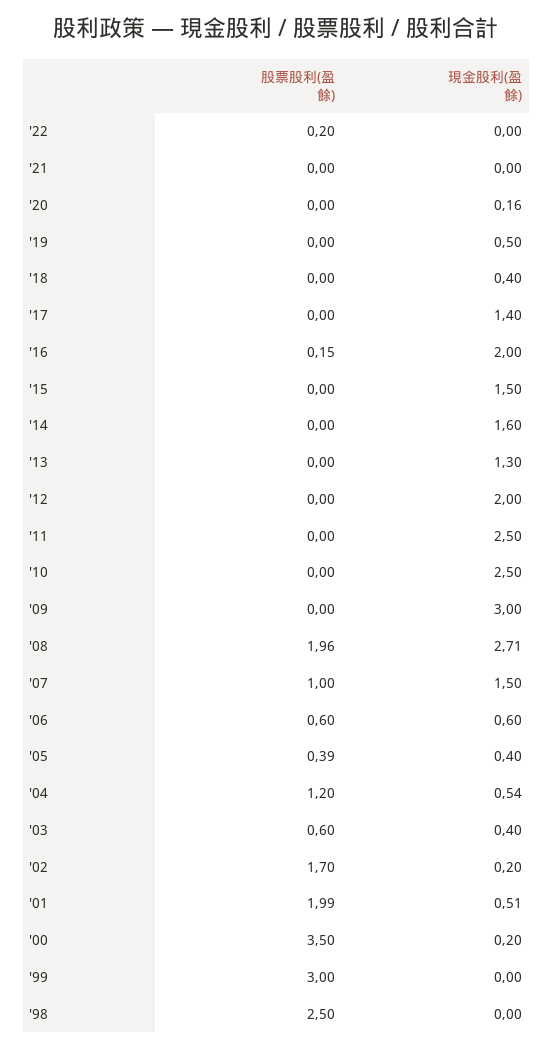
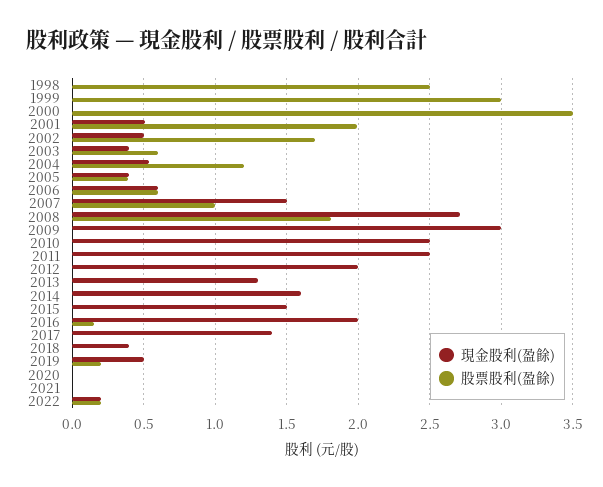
  {
    "股票股利(盈餘)": {
      "'22": 0.2,
      "'21": 0,
      "'20": 0,
-     "'19": 0,
+     "'19": 0.2,
      "'18": 0,
      "'17": 0,
      "'16": 0.15,
      "'15": 0,
      "'14": 0,
      "'13": 0,
      "'12": 0,
      "'11": 0,
      "'10": 0,
      "'09": 0,
-     "'08": 1.96,
+     "'08": 1.8,
      "'07": 1,
      "'06": 0.6,
      "'05": 0.39,
      "'04": 1.2,
      "'03": 0.6,
      "'02": 1.7,
      "'01": 1.99,
      "'00": 3.5,
      "'99": 3,
      "'98": 2.5
    },
    "現金股利(盈餘)": {
-     "'22": 0,
+     "'22": 0.2,
      "'21": 0,
-     "'20": 0.16,
+     "'20": 0,
      "'19": 0.5,
      "'18": 0.4,
      "'17": 1.4,
      "'16": 2,
      "'15": 1.5,
      "'14": 1.6,
      "'13": 1.3,
      "'12": 2,
      "'11": 2.5,
      "'10": 2.5,
      "'09": 3,
      "'08": 2.71,
      "'07": 1.5,
      "'06": 0.6,
      "'05": 0.4,
      "'04": 0.54,
      "'03": 0.4,
-     "'02": 0.2,
+     "'02": 0.5,
      "'01": 0.51,
-     "'00": 0.2,
+     "'00": 0,
      "'99": 0,
      "'98": 0
    }
  }

